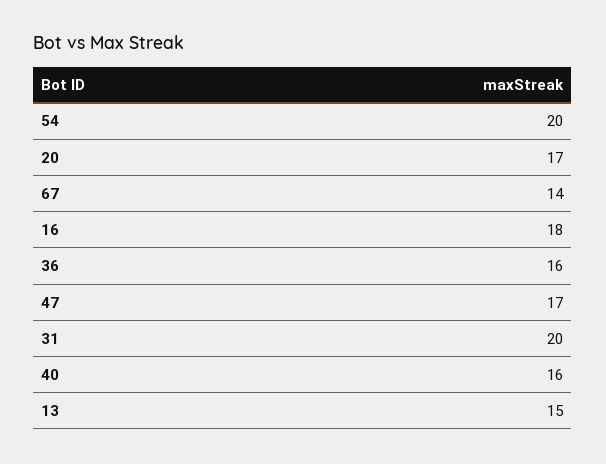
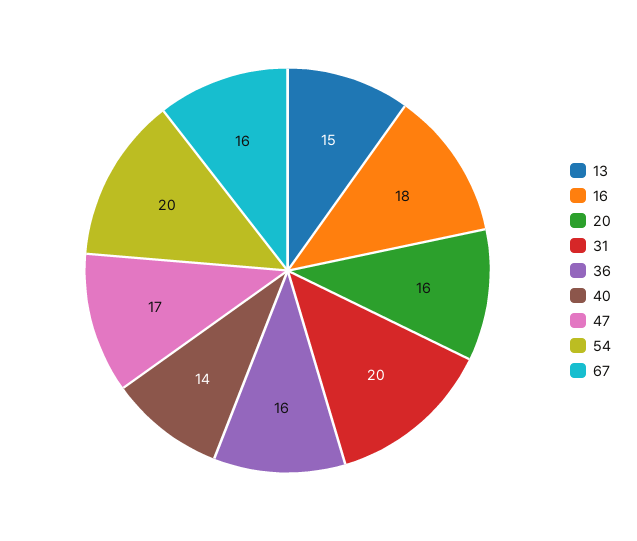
  {
    "54": 20,
-   "20": 17,
+   "20": 16,
-   "67": 14,
+   "67": 16,
    "16": 18,
    "36": 16,
    "47": 17,
    "31": 20,
-   "40": 16,
+   "40": 14,
    "13": 15
  }

